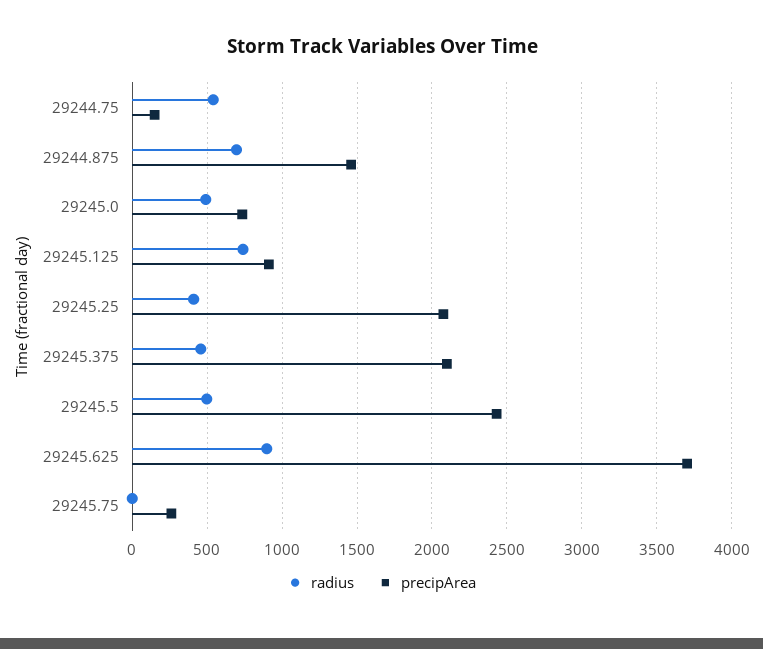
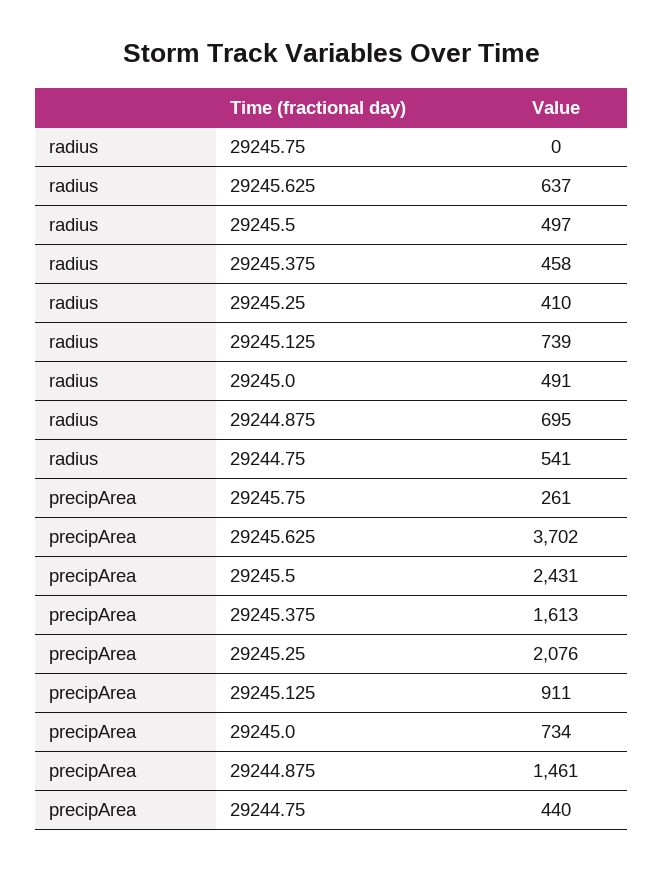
  {
    "radius": {
      "29244.75": 541,
      "29244.875": 695,
      "29245.0": 491,
      "29245.125": 739,
      "29245.25": 410,
      "29245.375": 458,
      "29245.5": 497,
-     "29245.625": 900,
+     "29245.625": 637,
      "29245.75": 0
    },
    "precipArea": {
-     "29244.75": 150,
+     "29244.75": 440,
      "29244.875": 1461,
      "29245.0": 734,
      "29245.125": 911,
      "29245.25": 2076,
-     "29245.375": 2100,
+     "29245.375": 1613,
      "29245.5": 2431,
      "29245.625": 3702,
      "29245.75": 261
    }
  }

